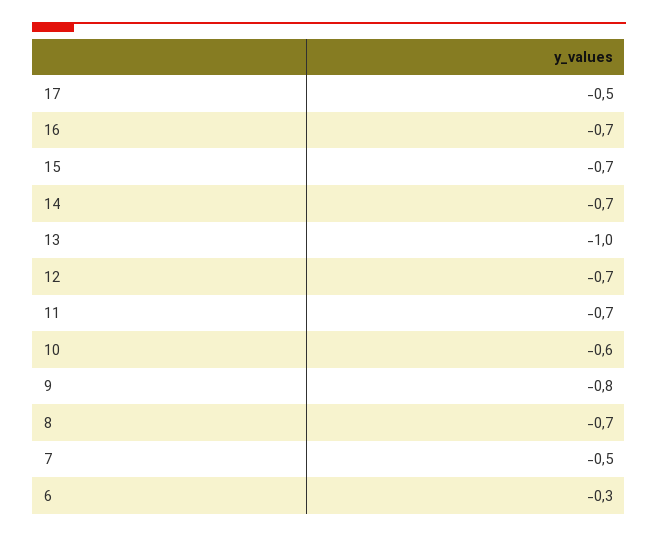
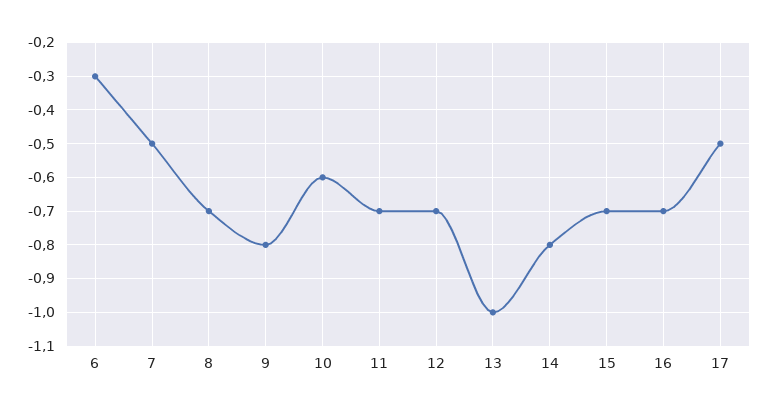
  {
    "17": -0.5,
    "16": -0.7,
    "15": -0.7,
-   "14": -0.7,
+   "14": -0.8,
    "13": -1,
    "12": -0.7,
    "11": -0.7,
    "10": -0.6,
    "9": -0.8,
    "8": -0.7,
    "7": -0.5,
    "6": -0.3
  }

